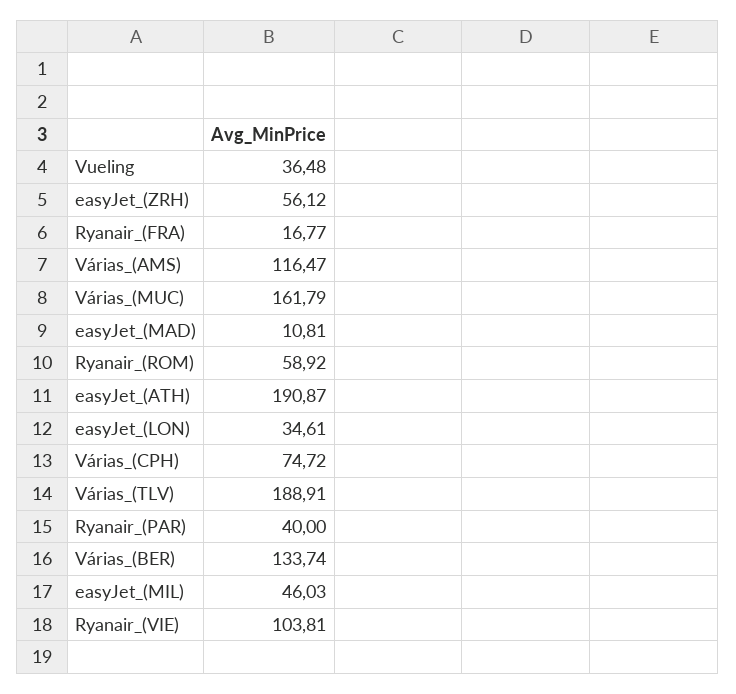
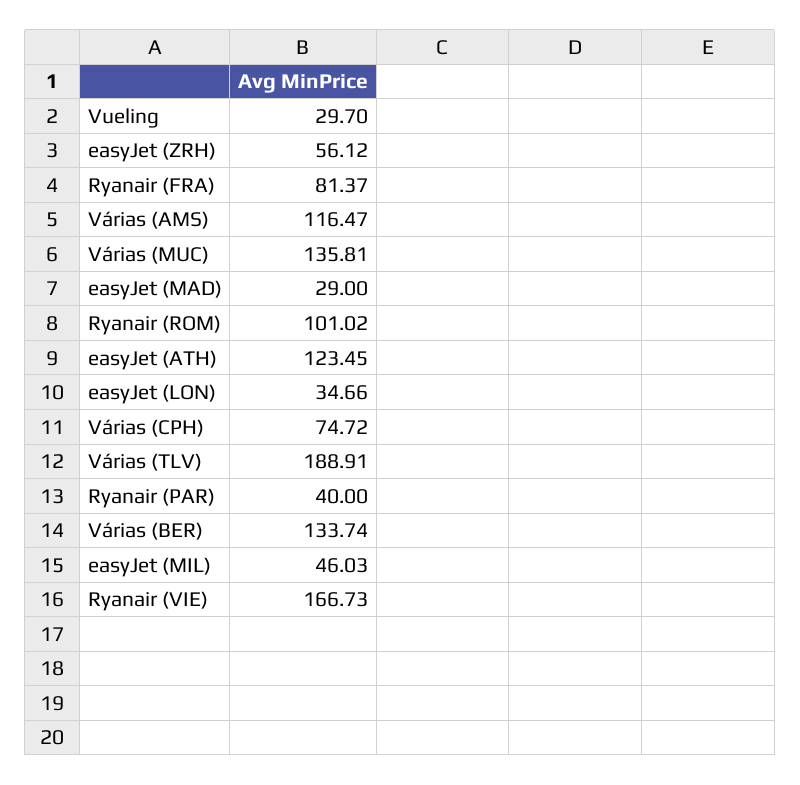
  {
-   "Vueling": 36.48,
+   "Vueling": 29.7,
    "easyJet_(ZRH)": 56.12,
-   "Ryanair_(FRA)": 16.77,
+   "Ryanair_(FRA)": 81.37,
    "Várias_(AMS)": 116.47,
-   "Várias_(MUC)": 161.79,
+   "Várias_(MUC)": 135.81,
-   "easyJet_(MAD)": 10.81,
+   "easyJet_(MAD)": 29,
-   "Ryanair_(ROM)": 58.92,
+   "Ryanair_(ROM)": 101.02,
-   "easyJet_(ATH)": 190.87,
+   "easyJet_(ATH)": 123.45,
-   "easyJet_(LON)": 34.61,
+   "easyJet_(LON)": 34.66,
    "Várias_(CPH)": 74.72,
    "Várias_(TLV)": 188.91,
    "Ryanair_(PAR)": 40,
    "Várias_(BER)": 133.74,
    "easyJet_(MIL)": 46.03,
-   "Ryanair_(VIE)": 103.81
+   "Ryanair_(VIE)": 166.73
  }

